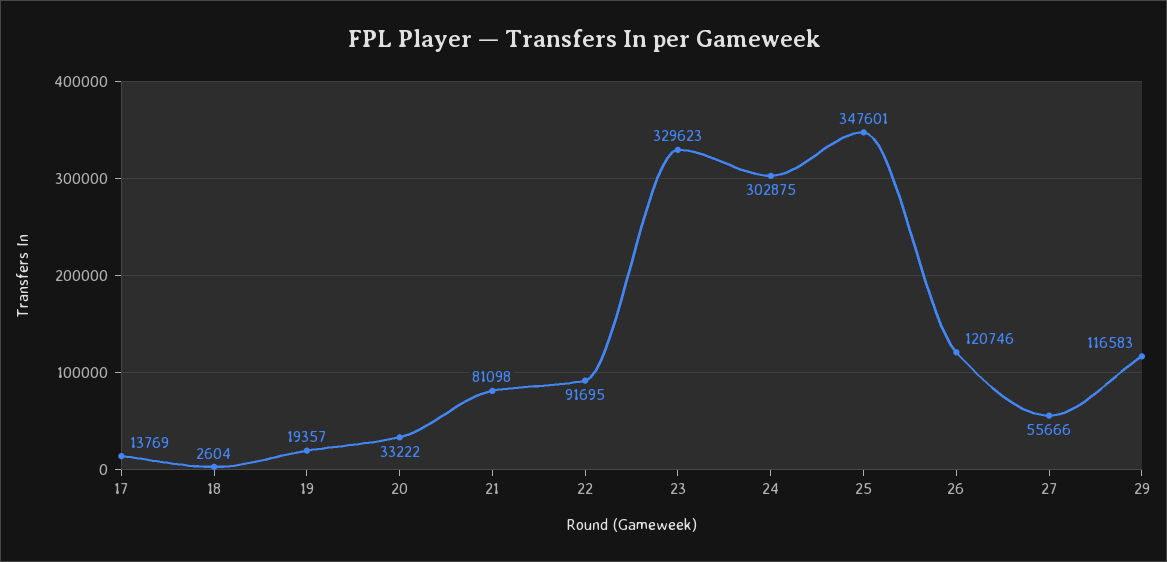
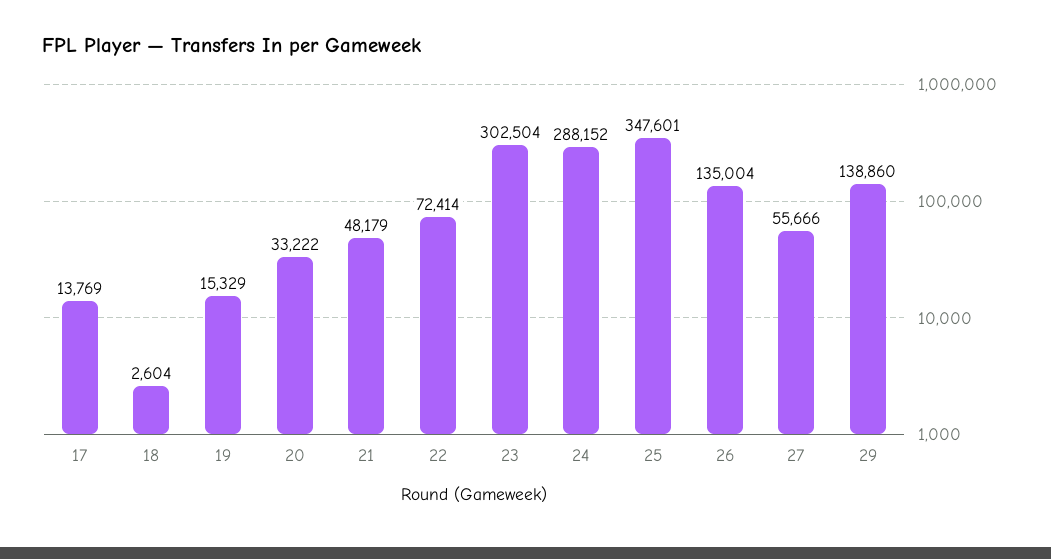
  {
    "17": 13769,
    "18": 2604,
-   "19": 19357,
+   "19": 15329,
    "20": 33222,
-   "21": 81098,
+   "21": 48179,
-   "22": 91695,
+   "22": 72414,
-   "23": 329623,
+   "23": 302504,
-   "24": 302875,
+   "24": 288152,
    "25": 347601,
-   "26": 120746,
+   "26": 135004,
    "27": 55666,
-   "29": 116583
+   "29": 138860
  }

